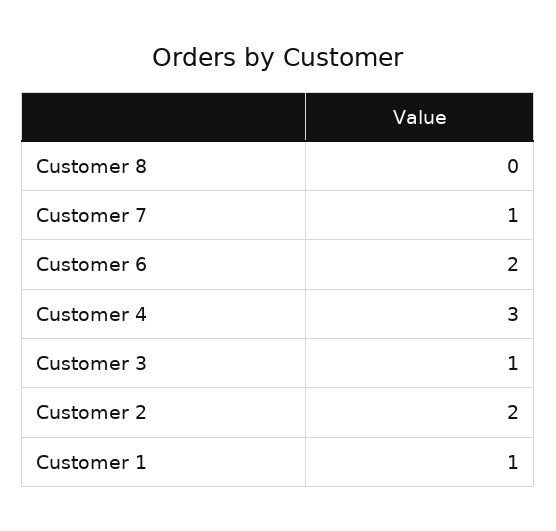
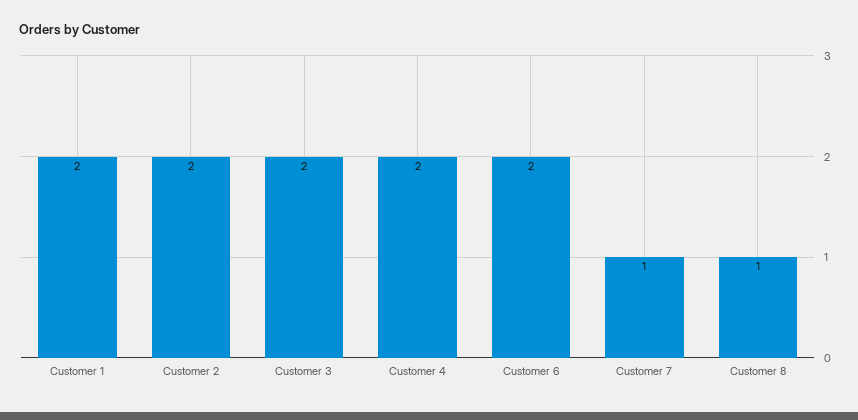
  {
-   "Customer 8": 0,
+   "Customer 8": 1,
    "Customer 7": 1,
    "Customer 6": 2,
-   "Customer 4": 3,
+   "Customer 4": 2,
-   "Customer 3": 1,
+   "Customer 3": 2,
    "Customer 2": 2,
-   "Customer 1": 1
+   "Customer 1": 2
  }

